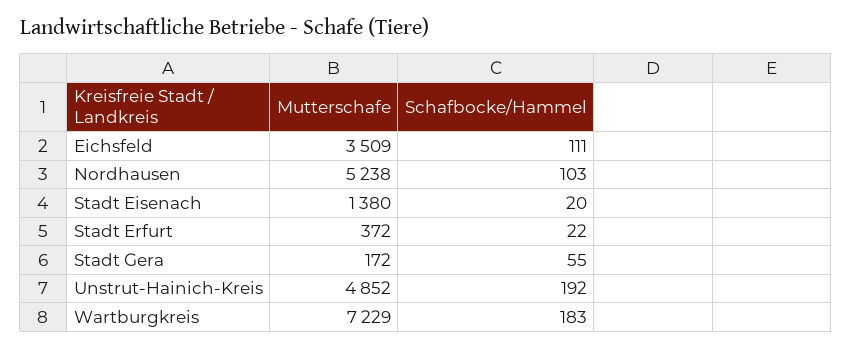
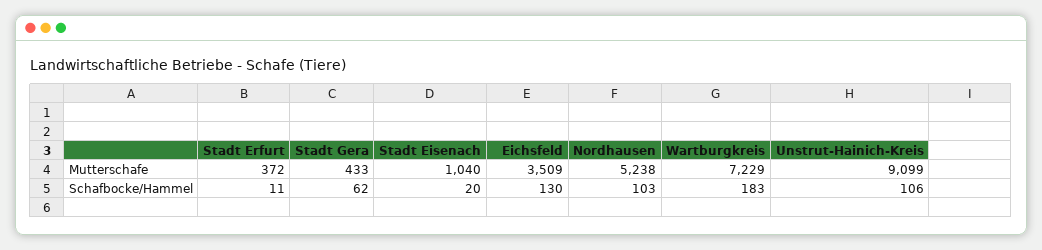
  {
    "Mutterschafe": {
      "Eichsfeld": 3509,
      "Nordhausen": 5238,
-     "Stadt Eisenach": 1380,
+     "Stadt Eisenach": 1040,
      "Stadt Erfurt": 372,
-     "Stadt Gera": 172,
+     "Stadt Gera": 433,
-     "Unstrut-Hainich-Kreis": 4852,
+     "Unstrut-Hainich-Kreis": 9099,
      "Wartburgkreis": 7229
    },
    "Schafbocke/Hammel": {
-     "Eichsfeld": 111,
+     "Eichsfeld": 130,
      "Nordhausen": 103,
      "Stadt Eisenach": 20,
-     "Stadt Erfurt": 22,
+     "Stadt Erfurt": 11,
-     "Stadt Gera": 55,
+     "Stadt Gera": 62,
-     "Unstrut-Hainich-Kreis": 192,
+     "Unstrut-Hainich-Kreis": 106,
      "Wartburgkreis": 183
    }
  }

